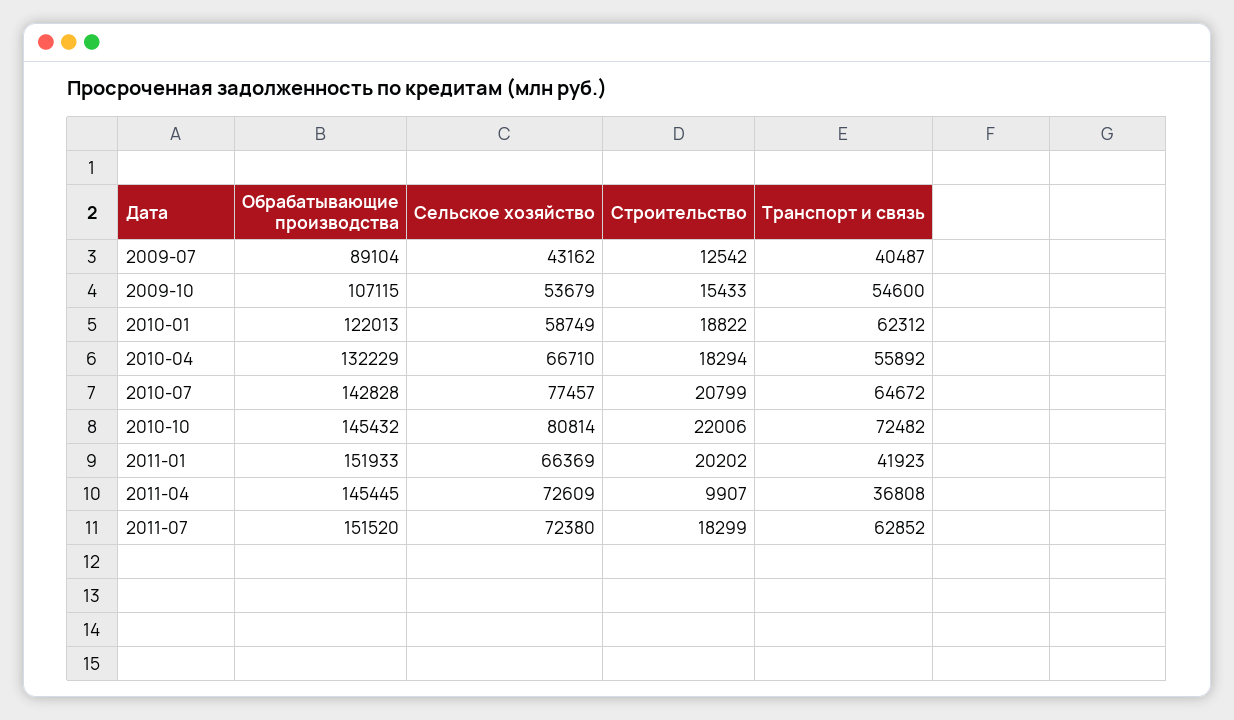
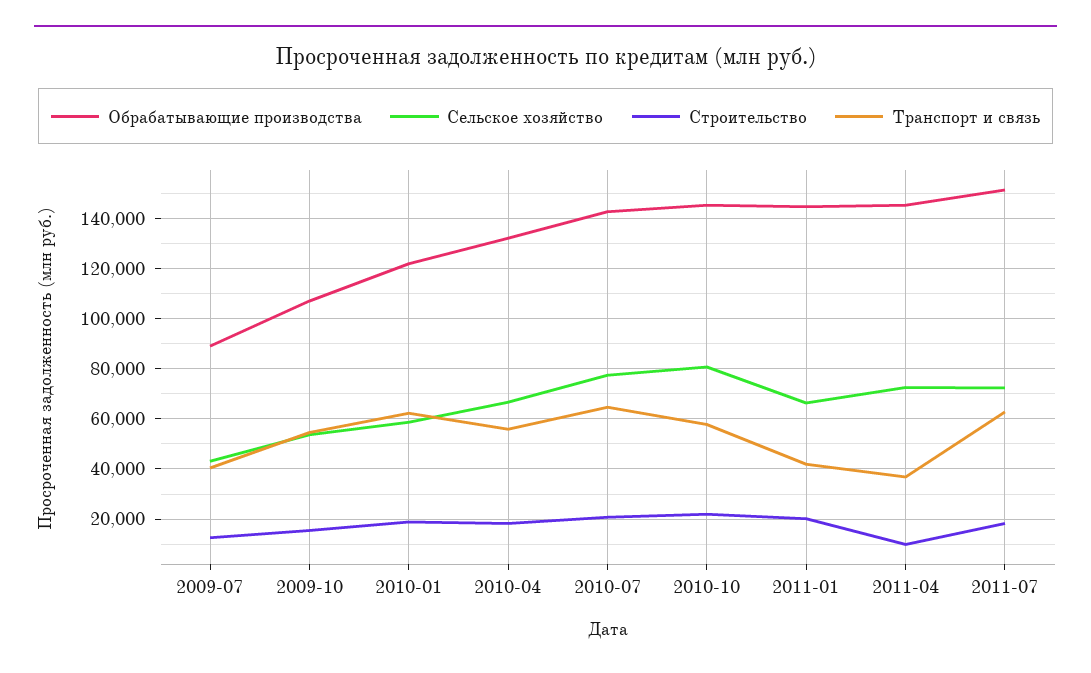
  {
    "Обрабатывающие производства": {
      "2009-07": 89104,
      "2009-10": 107115,
      "2010-01": 122013,
      "2010-04": 132229,
      "2010-07": 142828,
      "2010-10": 145432,
-     "2011-01": 151933,
+     "2011-01": 145000,
      "2011-04": 145445,
      "2011-07": 151520
    },
    "Сельское хозяйство": {
      "2009-07": 43162,
      "2009-10": 53679,
      "2010-01": 58749,
      "2010-04": 66710,
      "2010-07": 77457,
      "2010-10": 80814,
      "2011-01": 66369,
      "2011-04": 72609,
      "2011-07": 72380
    },
    "Строительство": {
      "2009-07": 12542,
      "2009-10": 15433,
      "2010-01": 18822,
      "2010-04": 18294,
      "2010-07": 20799,
      "2010-10": 22006,
      "2011-01": 20202,
      "2011-04": 9907,
      "2011-07": 18299
    },
    "Транспорт и связь": {
      "2009-07": 40487,
      "2009-10": 54600,
      "2010-01": 62312,
      "2010-04": 55892,
      "2010-07": 64672,
-     "2010-10": 72482,
+     "2010-10": 57500,
      "2011-01": 41923,
      "2011-04": 36808,
      "2011-07": 62852
    }
  }

